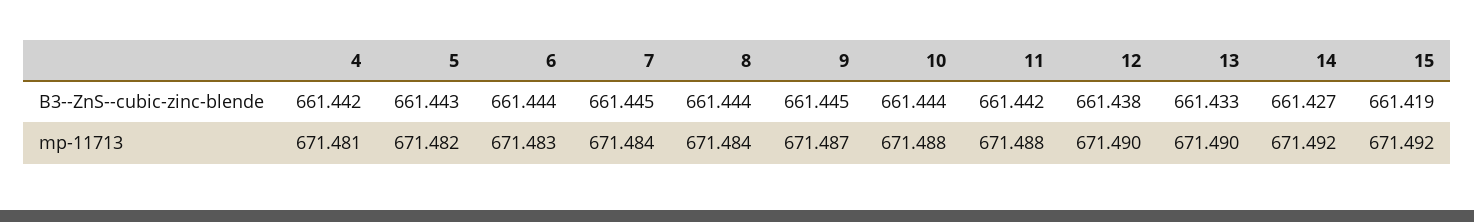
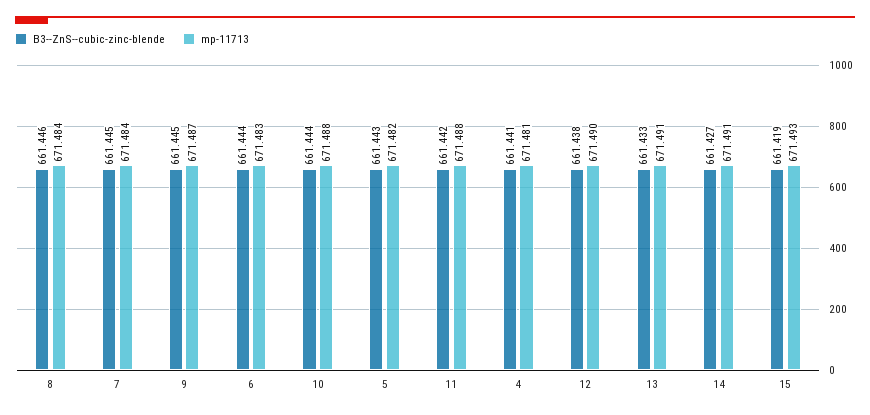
  {
    "B3--ZnS--cubic-zinc-blende": {
-     "4": 661.442,
+     "4": 661.441,
      "5": 661.443,
      "6": 661.444,
      "7": 661.445,
-     "8": 661.444,
+     "8": 661.446,
      "9": 661.445,
      "10": 661.444,
      "11": 661.442,
      "12": 661.438,
      "13": 661.433,
      "14": 661.427,
      "15": 661.419
    },
    "mp-11713": {
      "4": 671.481,
      "5": 671.482,
      "6": 671.483,
      "7": 671.484,
      "8": 671.484,
      "9": 671.487,
      "10": 671.488,
      "11": 671.488,
      "12": 671.49,
-     "13": 671.49,
+     "13": 671.491,
-     "14": 671.492,
+     "14": 671.491,
-     "15": 671.492
+     "15": 671.493
    }
  }

